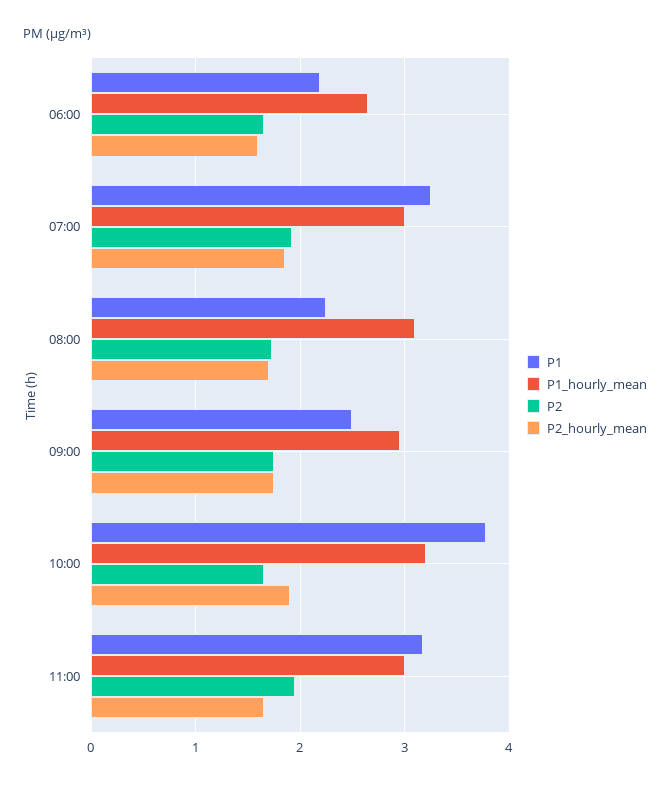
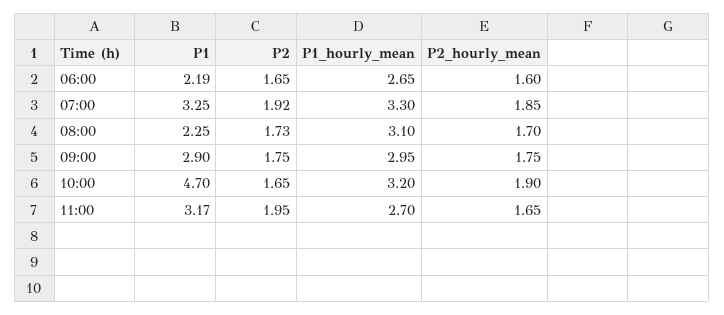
  {
    "P1": {
      "06:00": 2.19,
      "07:00": 3.25,
      "08:00": 2.25,
-     "09:00": 2.5,
+     "09:00": 2.9,
-     "10:00": 3.8,
+     "10:00": 4.7,
      "11:00": 3.17
    },
    "P1_hourly_mean": {
      "06:00": 2.65,
-     "07:00": 3,
+     "07:00": 3.3,
      "08:00": 3.1,
      "09:00": 2.95,
      "10:00": 3.2,
-     "11:00": 3
+     "11:00": 2.7
    },
    "P2": {
      "06:00": 1.65,
      "07:00": 1.92,
      "08:00": 1.73,
      "09:00": 1.75,
      "10:00": 1.65,
      "11:00": 1.95
    },
    "P2_hourly_mean": {
      "06:00": 1.6,
      "07:00": 1.85,
      "08:00": 1.7,
      "09:00": 1.75,
      "10:00": 1.9,
      "11:00": 1.65
    }
  }

